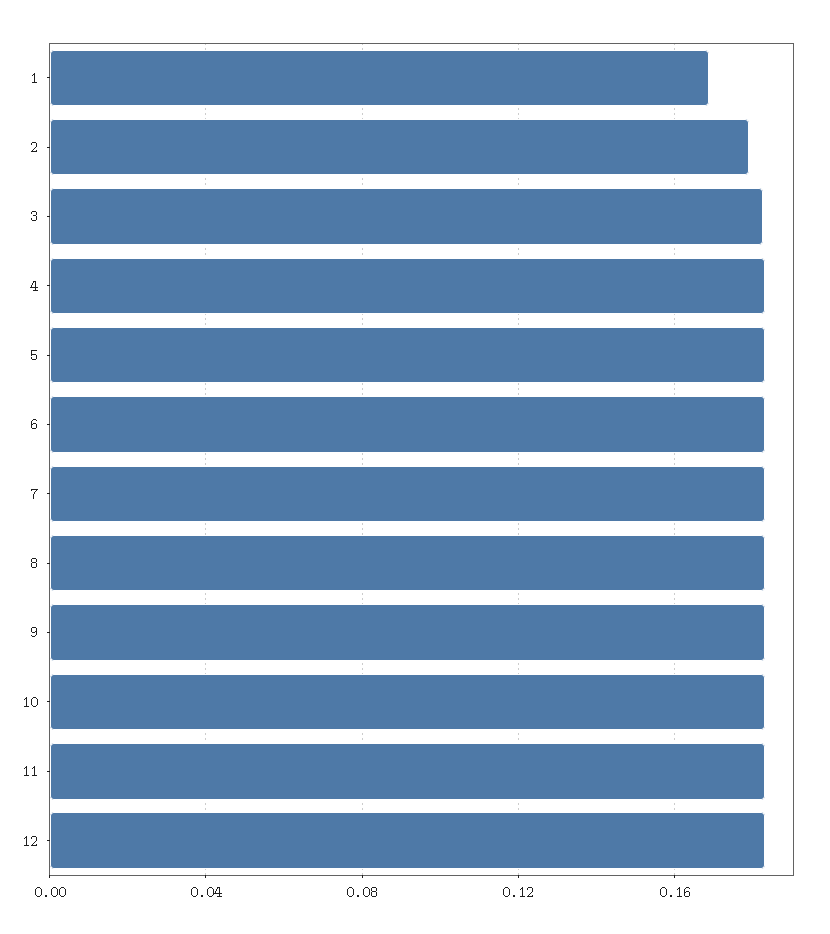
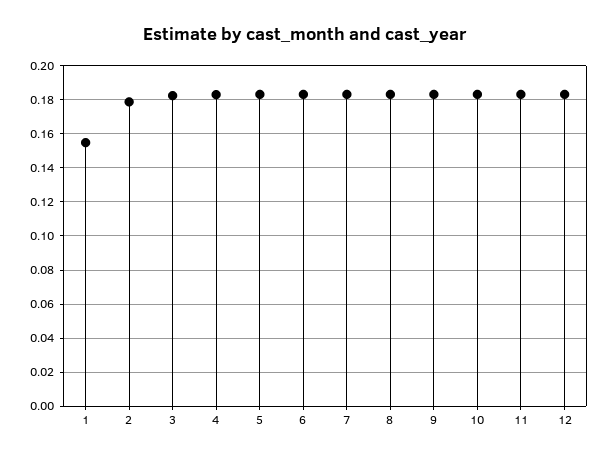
  {
-   "1": 0.17,
+   "1": 0.155,
    "2": 0.18,
    "3": 0.185,
    "4": 0.185,
    "5": 0.185,
    "6": 0.185,
    "7": 0.185,
    "8": 0.185,
    "9": 0.185,
    "10": 0.185,
    "11": 0.185,
    "12": 0.185
  }

